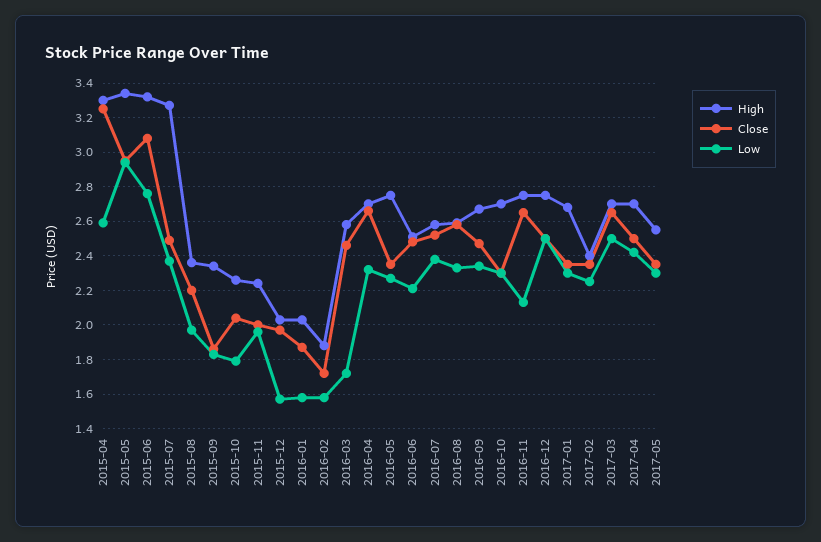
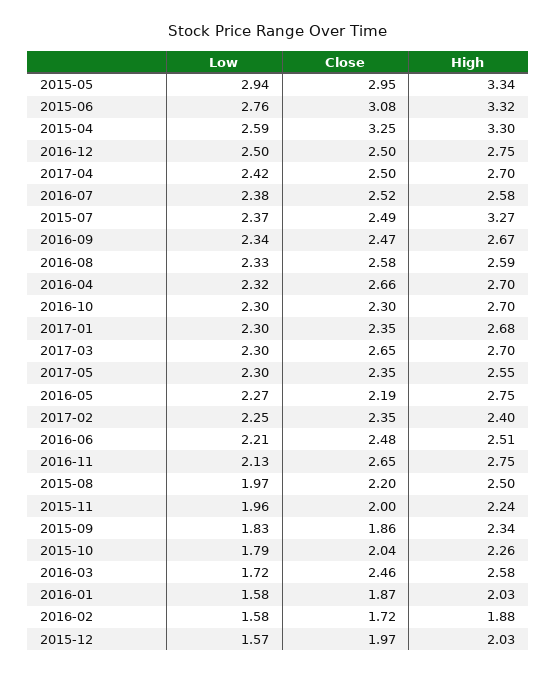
  {
    "High": {
      "2015-04": 3.3,
      "2015-05": 3.34,
      "2015-06": 3.32,
      "2015-07": 3.27,
-     "2015-08": 2.35,
+     "2015-08": 2.5,
      "2015-09": 2.34,
      "2015-10": 2.26,
      "2015-11": 2.24,
      "2015-12": 2.03,
      "2016-01": 2.03,
      "2016-02": 1.88,
      "2016-03": 2.58,
      "2016-04": 2.7,
      "2016-05": 2.75,
      "2016-06": 2.51,
      "2016-07": 2.58,
      "2016-08": 2.59,
      "2016-09": 2.67,
      "2016-10": 2.7,
      "2016-11": 2.75,
      "2016-12": 2.75,
      "2017-01": 2.68,
      "2017-02": 2.4,
      "2017-03": 2.7,
      "2017-04": 2.7,
      "2017-05": 2.55
    },
    "Close": {
      "2015-04": 3.25,
      "2015-05": 2.95,
      "2015-06": 3.08,
      "2015-07": 2.49,
      "2015-08": 2.2,
      "2015-09": 1.86,
      "2015-10": 2.04,
      "2015-11": 2,
      "2015-12": 1.97,
      "2016-01": 1.87,
      "2016-02": 1.72,
      "2016-03": 2.46,
      "2016-04": 2.66,
-     "2016-05": 2.35,
+     "2016-05": 2.19,
      "2016-06": 2.48,
      "2016-07": 2.52,
      "2016-08": 2.58,
      "2016-09": 2.47,
      "2016-10": 2.3,
      "2016-11": 2.65,
      "2016-12": 2.5,
      "2017-01": 2.35,
      "2017-02": 2.35,
      "2017-03": 2.65,
      "2017-04": 2.5,
      "2017-05": 2.35
    },
    "Low": {
      "2015-04": 2.59,
      "2015-05": 2.94,
      "2015-06": 2.76,
      "2015-07": 2.37,
      "2015-08": 1.97,
      "2015-09": 1.83,
      "2015-10": 1.79,
      "2015-11": 1.96,
      "2015-12": 1.57,
      "2016-01": 1.58,
      "2016-02": 1.58,
      "2016-03": 1.72,
      "2016-04": 2.32,
      "2016-05": 2.27,
      "2016-06": 2.21,
      "2016-07": 2.38,
      "2016-08": 2.33,
      "2016-09": 2.34,
      "2016-10": 2.3,
      "2016-11": 2.13,
      "2016-12": 2.5,
      "2017-01": 2.3,
      "2017-02": 2.25,
-     "2017-03": 2.5,
+     "2017-03": 2.3,
      "2017-04": 2.42,
      "2017-05": 2.3
    }
  }

